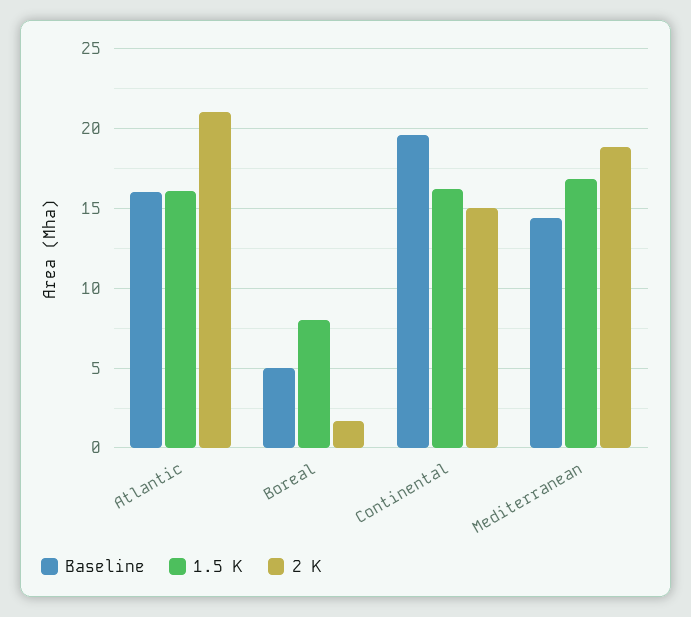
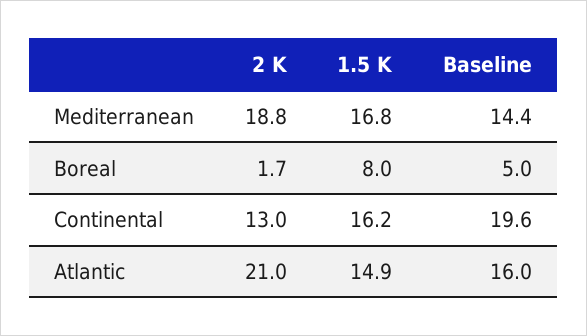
  {
    "Baseline": {
      "Atlantic": 16,
      "Boreal": 5,
      "Continental": 19.6,
      "Mediterranean": 14.4
    },
    "1.5 K": {
-     "Atlantic": 16,
+     "Atlantic": 14.9,
      "Boreal": 8,
      "Continental": 16.2,
      "Mediterranean": 16.8
    },
    "2 K": {
      "Atlantic": 21,
      "Boreal": 1.7,
-     "Continental": 15,
+     "Continental": 13,
      "Mediterranean": 18.8
    }
  }

